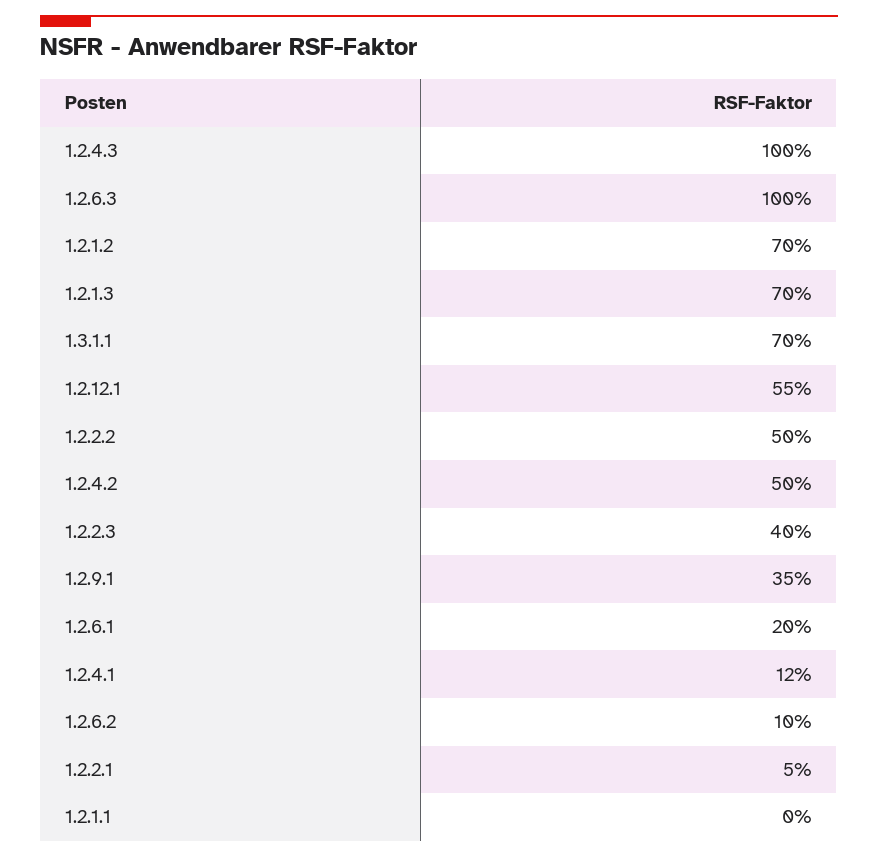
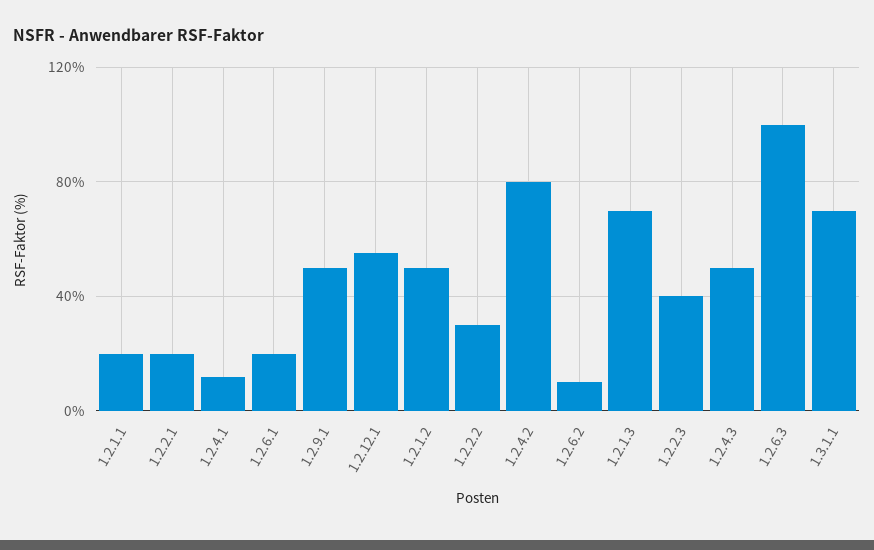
  {
-   "1.2.4.3": 100,
+   "1.2.4.3": 50,
    "1.2.6.3": 100,
-   "1.2.1.2": 70,
+   "1.2.1.2": 50,
    "1.2.1.3": 70,
    "1.3.1.1": 70,
    "1.2.12.1": 55,
-   "1.2.2.2": 50,
+   "1.2.2.2": 30,
-   "1.2.4.2": 50,
+   "1.2.4.2": 80,
    "1.2.2.3": 40,
-   "1.2.9.1": 35,
+   "1.2.9.1": 50,
    "1.2.6.1": 20,
    "1.2.4.1": 12,
    "1.2.6.2": 10,
-   "1.2.2.1": 5,
+   "1.2.2.1": 20,
-   "1.2.1.1": 0
+   "1.2.1.1": 20
  }

